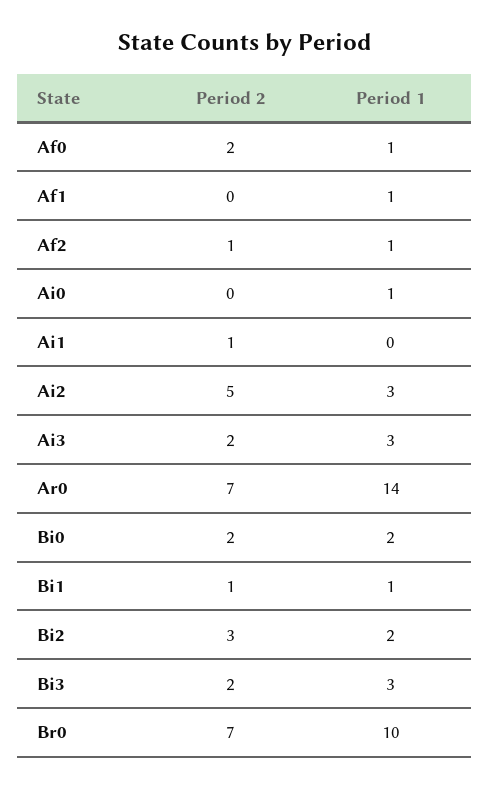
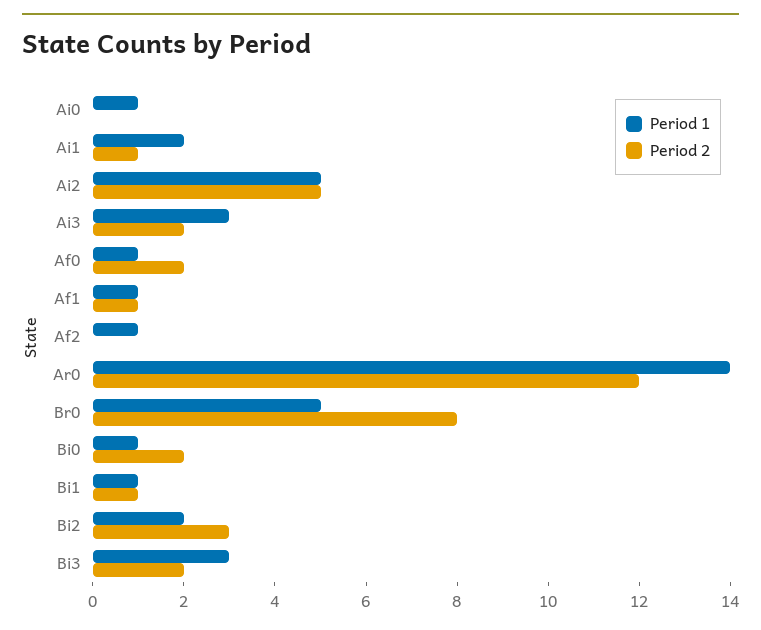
  {
    "Period 2": {
      "Af0": 2,
-     "Af1": 0,
+     "Af1": 1,
-     "Af2": 1,
+     "Af2": 0,
      "Ai0": 0,
      "Ai1": 1,
      "Ai2": 5,
      "Ai3": 2,
-     "Ar0": 7,
+     "Ar0": 12,
      "Bi0": 2,
      "Bi1": 1,
      "Bi2": 3,
      "Bi3": 2,
-     "Br0": 7
+     "Br0": 8
    },
    "Period 1": {
      "Af0": 1,
      "Af1": 1,
      "Af2": 1,
      "Ai0": 1,
-     "Ai1": 0,
+     "Ai1": 2,
-     "Ai2": 3,
+     "Ai2": 5,
      "Ai3": 3,
      "Ar0": 14,
-     "Bi0": 2,
+     "Bi0": 1,
      "Bi1": 1,
      "Bi2": 2,
      "Bi3": 3,
-     "Br0": 10
+     "Br0": 5
    }
  }

